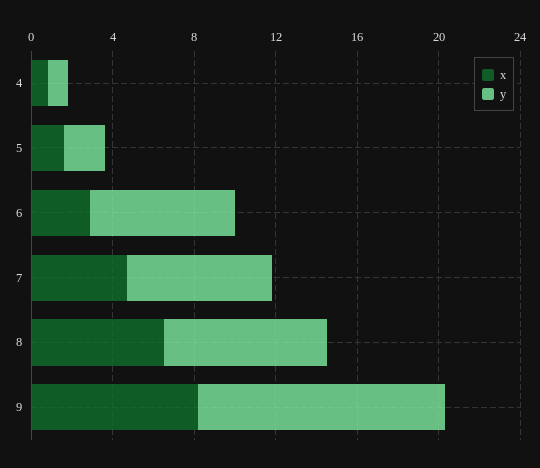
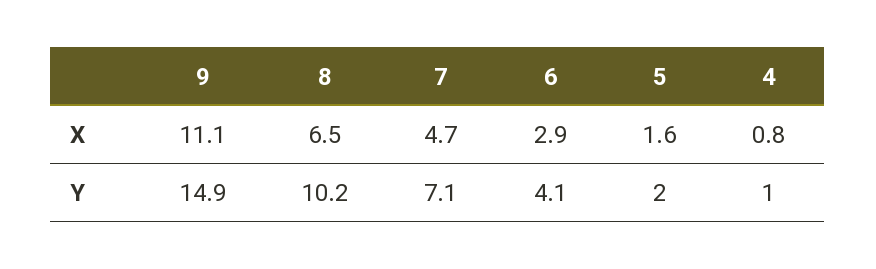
  {
    "x": {
      "4": 0.8,
      "5": 1.6,
      "6": 2.9,
      "7": 4.7,
      "8": 6.5,
-     "9": 8
+     "9": 11.1
    },
    "y": {
      "4": 1,
      "5": 2,
-     "6": 7,
+     "6": 4.1,
      "7": 7.1,
-     "8": 8,
+     "8": 10.2,
-     "9": 12
+     "9": 14.9
    }
  }

